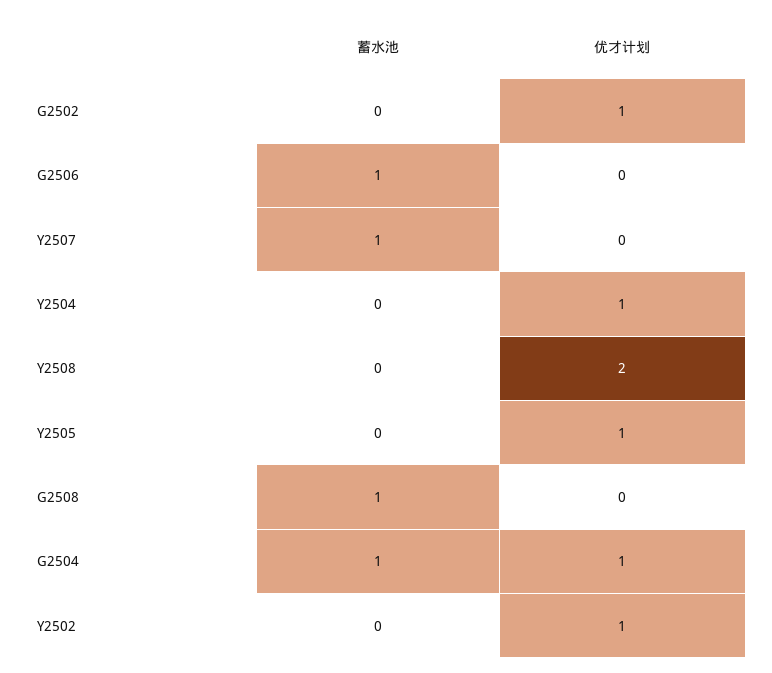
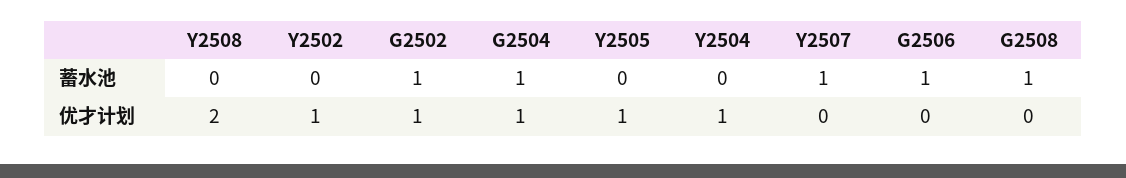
  {
    "蓄水池": {
-     "G2502": 0,
+     "G2502": 1,
      "G2506": 1,
      "Y2507": 1,
      "Y2504": 0,
      "Y2508": 0,
      "Y2505": 0,
      "G2508": 1,
      "G2504": 1,
      "Y2502": 0
    },
    "优才计划": {
      "G2502": 1,
      "G2506": 0,
      "Y2507": 0,
      "Y2504": 1,
      "Y2508": 2,
      "Y2505": 1,
      "G2508": 0,
      "G2504": 1,
      "Y2502": 1
    }
  }

